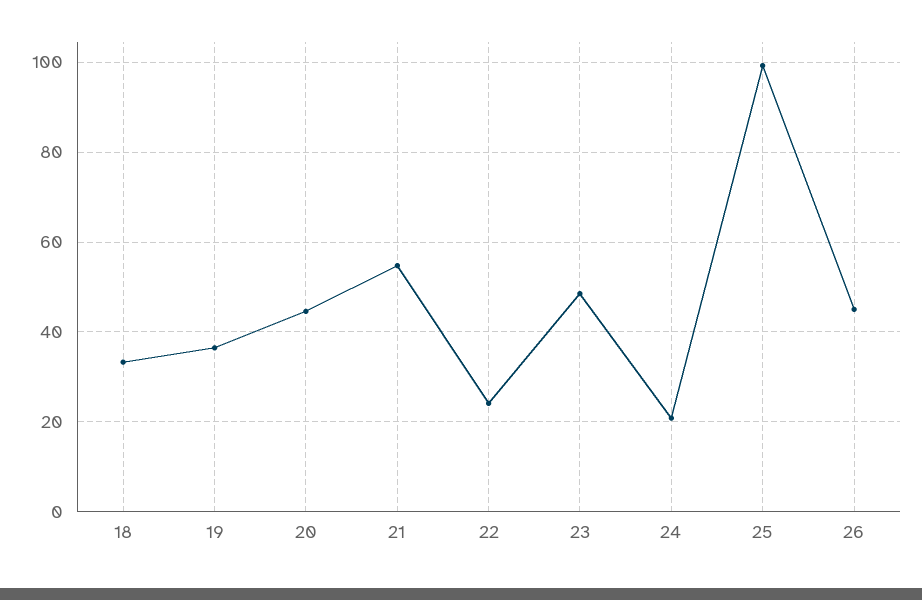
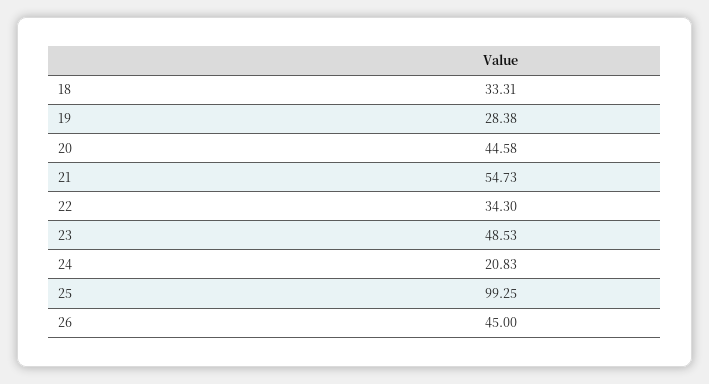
  {
    "18": 33.31,
-   "19": 36,
+   "19": 28.38,
    "20": 44.58,
    "21": 54.73,
-   "22": 24,
+   "22": 34.3,
    "23": 48.53,
    "24": 20.83,
    "25": 99.25,
    "26": 45
  }

